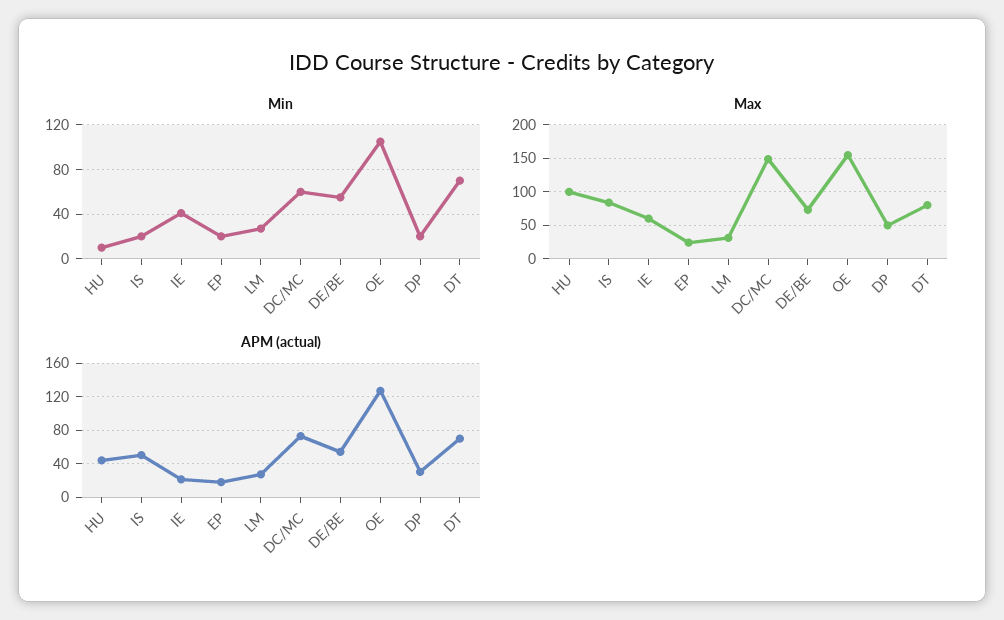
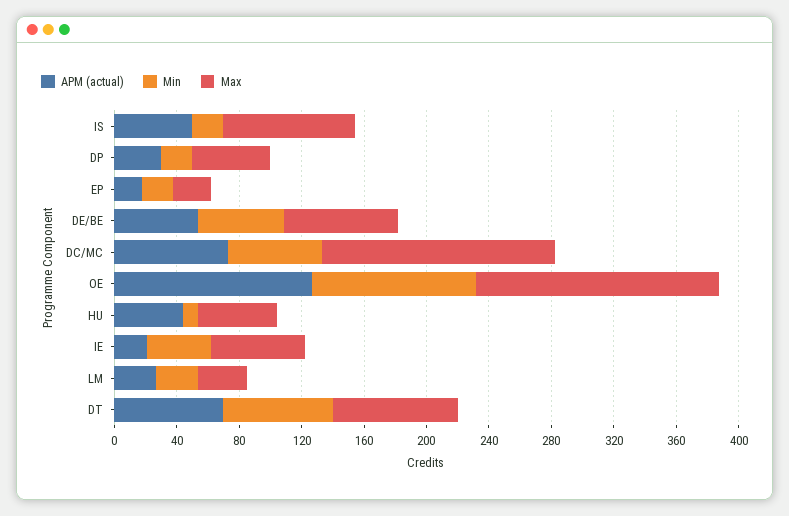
  {
    "Min": {
      "HU": 10,
      "IS": 20,
      "IE": 40,
      "EP": 20,
      "LM": 30,
      "DC/MC": 60,
      "DE/BE": 60,
      "OE": 110,
      "DP": 20,
      "DT": 70
    },
    "Max": {
-     "HU": 100,
+     "HU": 50,
      "IS": 80,
      "IE": 60,
      "EP": 20,
      "LM": 30,
      "DC/MC": 150,
      "DE/BE": 70,
      "OE": 160,
      "DP": 50,
      "DT": 80
    },
    "APM (actual)": {
      "HU": 40,
      "IS": 50,
      "IE": 20,
      "EP": 20,
      "LM": 30,
      "DC/MC": 70,
      "DE/BE": 50,
      "OE": 130,
      "DP": 30,
      "DT": 70
    }
  }

